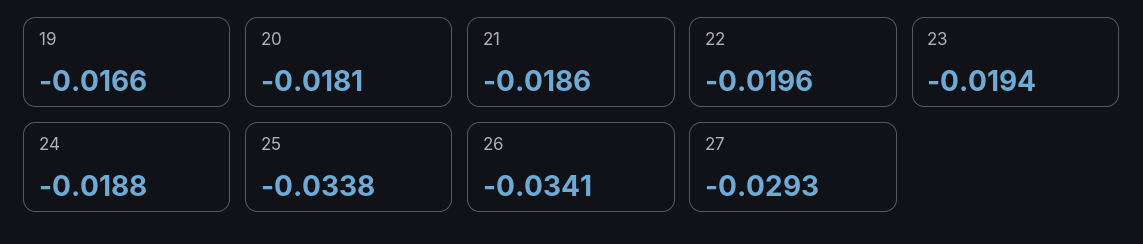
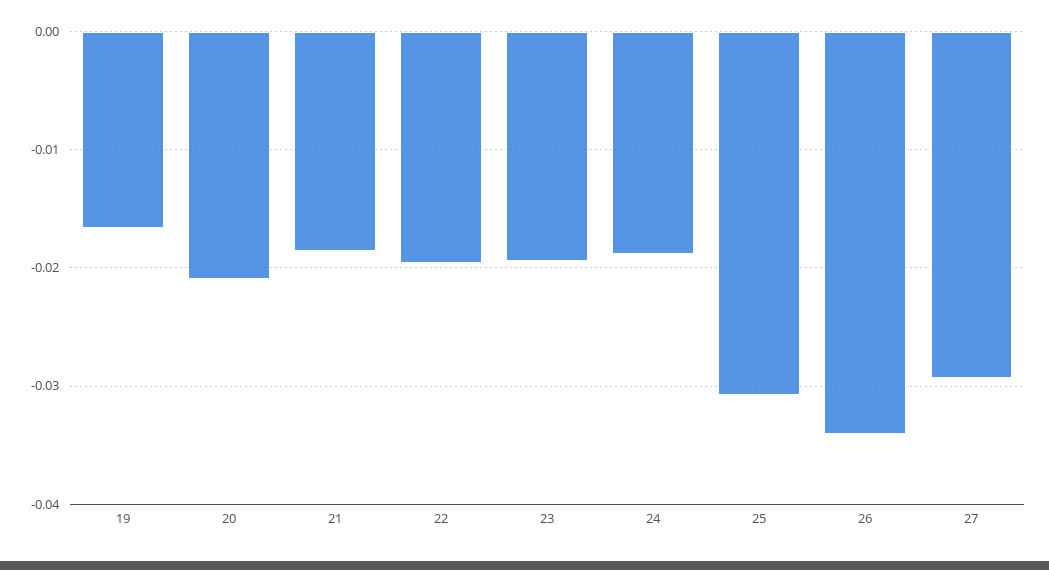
  {
    "19": -0.0166,
-   "20": -0.0181,
+   "20": -0.021,
    "21": -0.0186,
    "22": -0.0196,
    "23": -0.0194,
    "24": -0.0188,
-   "25": -0.0338,
+   "25": -0.031,
    "26": -0.0341,
    "27": -0.0293
  }

